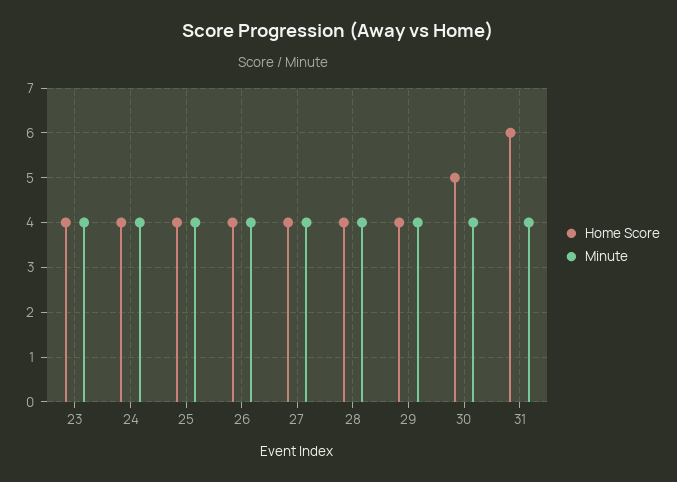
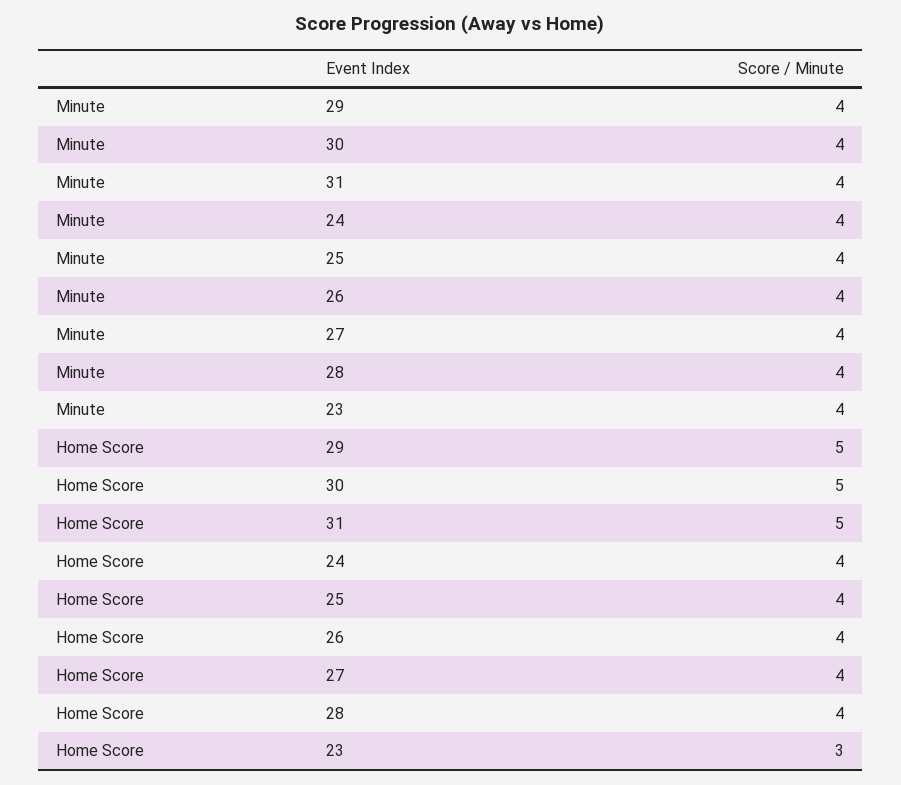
  {
    "Home Score": {
-     "23": 4,
+     "23": 3,
      "24": 4,
      "25": 4,
      "26": 4,
      "27": 4,
      "28": 4,
-     "29": 4,
+     "29": 5,
      "30": 5,
-     "31": 6
+     "31": 5
    },
    "Minute": {
      "23": 4,
      "24": 4,
      "25": 4,
      "26": 4,
      "27": 4,
      "28": 4,
      "29": 4,
      "30": 4,
      "31": 4
    }
  }

